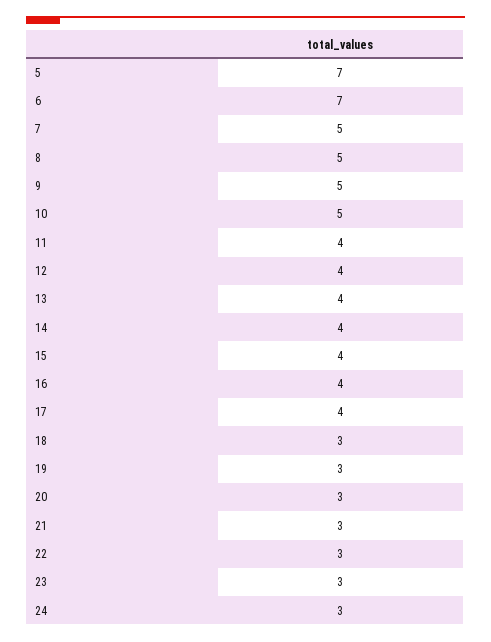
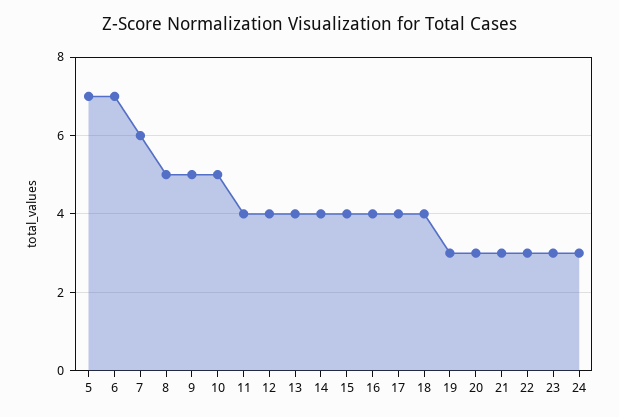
  {
    "5": 7,
    "6": 7,
-   "7": 5,
+   "7": 6,
    "8": 5,
    "9": 5,
    "10": 5,
    "11": 4,
    "12": 4,
    "13": 4,
    "14": 4,
    "15": 4,
    "16": 4,
    "17": 4,
-   "18": 3,
+   "18": 4,
    "19": 3,
    "20": 3,
    "21": 3,
    "22": 3,
    "23": 3,
    "24": 3
  }

